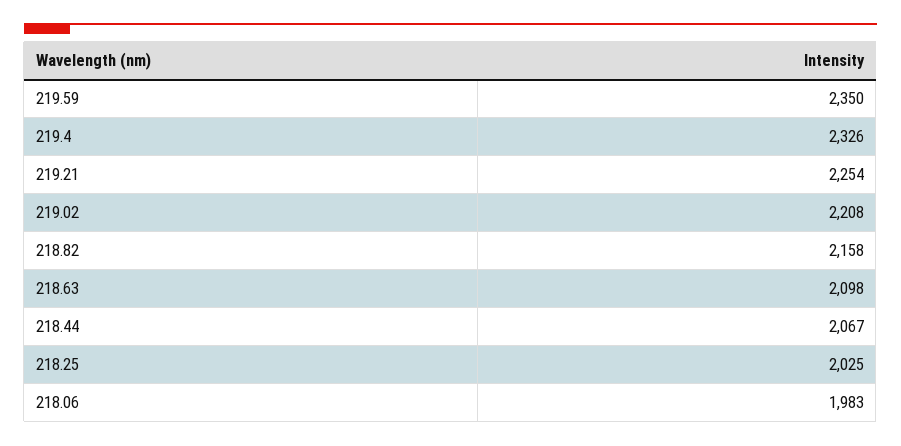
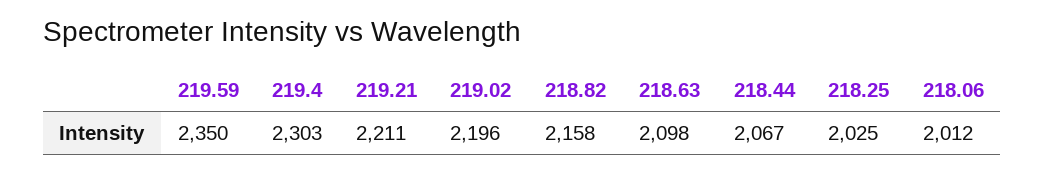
  {
    "219.59": 2350,
-   "219.4": 2326,
+   "219.4": 2303,
-   "219.21": 2254,
+   "219.21": 2211,
-   "219.02": 2208,
+   "219.02": 2196,
    "218.82": 2158,
    "218.63": 2098,
    "218.44": 2067,
    "218.25": 2025,
-   "218.06": 1983
+   "218.06": 2012
  }

